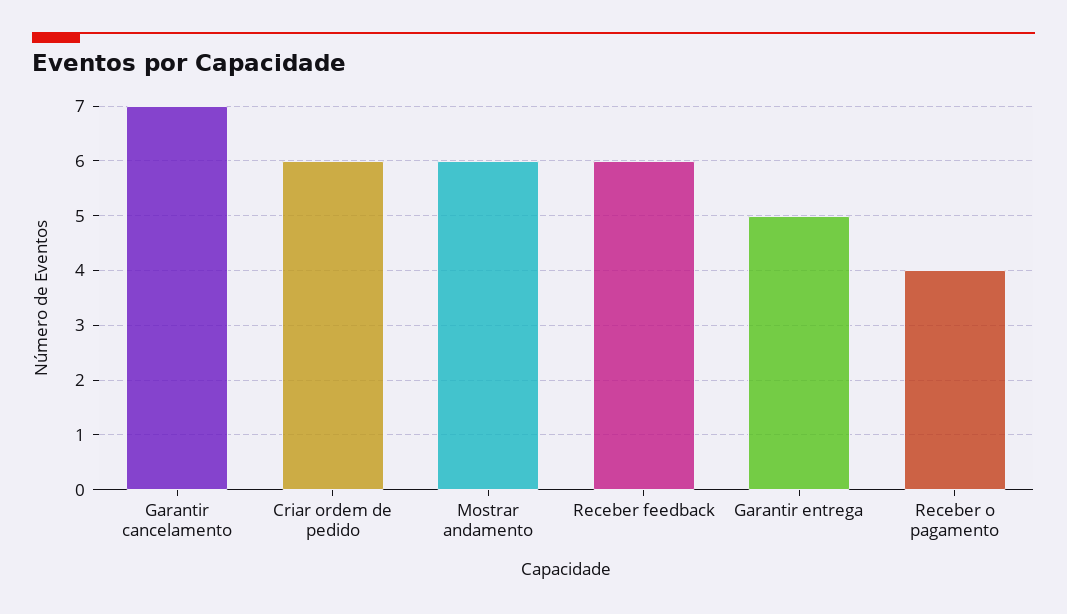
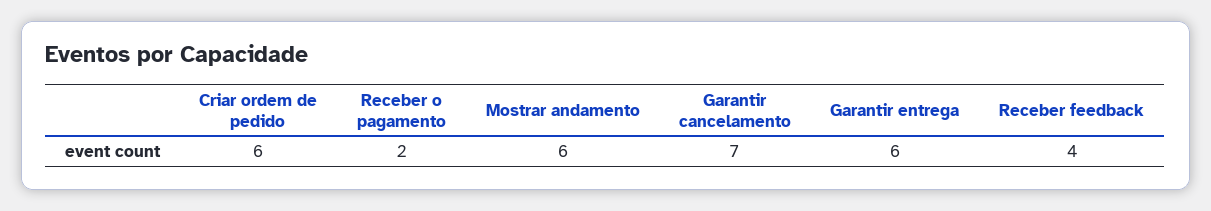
  {
    "Garantir cancelamento": 7,
    "Criar ordem de pedido": 6,
    "Mostrar andamento": 6,
-   "Receber feedback": 6,
+   "Receber feedback": 4,
-   "Garantir entrega": 5,
+   "Garantir entrega": 6,
-   "Receber o pagamento": 4
+   "Receber o pagamento": 2
  }

